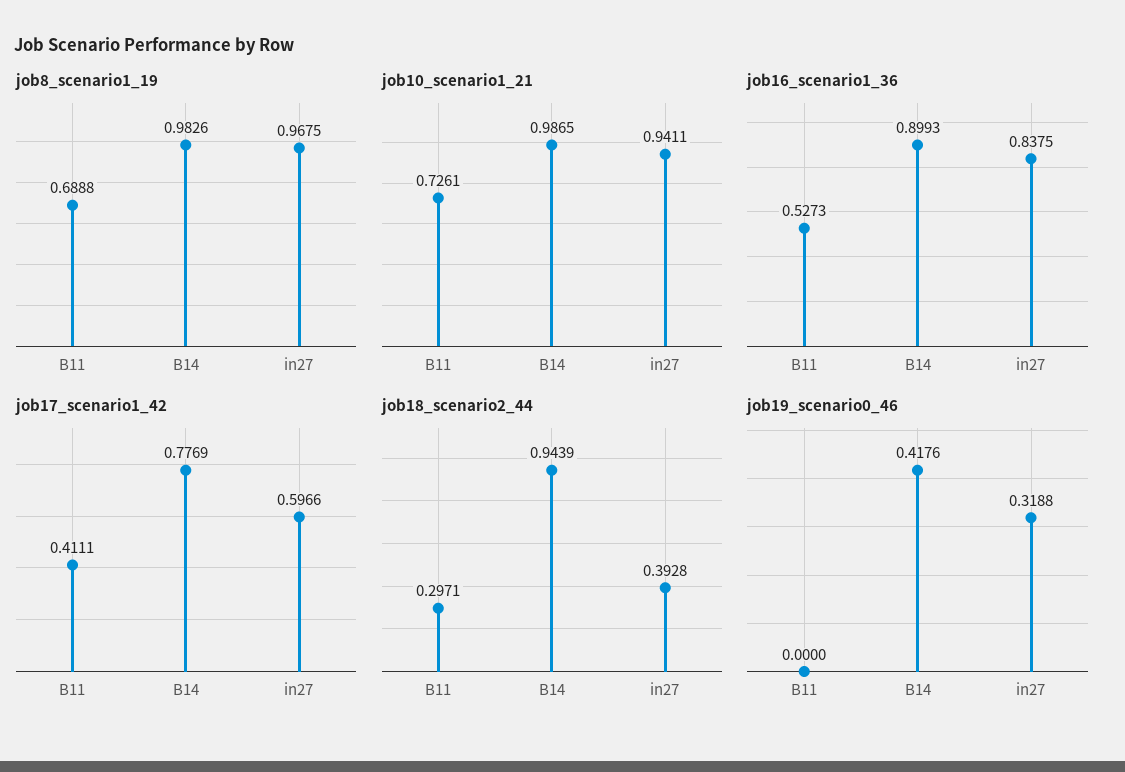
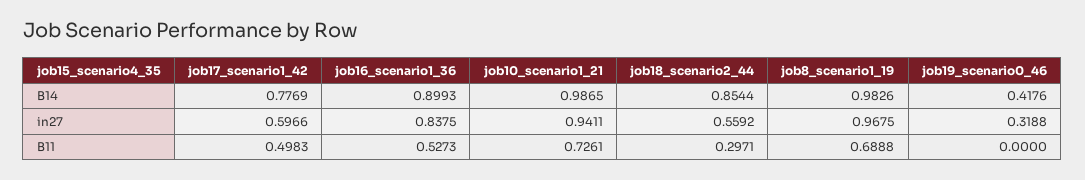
  {
    "job8_scenario1_19": {
      "B11": 0.6888,
      "B14": 0.9826,
      "in27": 0.9675
    },
    "job10_scenario1_21": {
      "B11": 0.7261,
      "B14": 0.9865,
      "in27": 0.9411
    },
    "job16_scenario1_36": {
      "B11": 0.5273,
      "B14": 0.8993,
      "in27": 0.8375
    },
    "job17_scenario1_42": {
-     "B11": 0.4111,
+     "B11": 0.4983,
      "B14": 0.7769,
      "in27": 0.5966
    },
    "job18_scenario2_44": {
      "B11": 0.2971,
-     "B14": 0.9439,
+     "B14": 0.8544,
-     "in27": 0.3928
+     "in27": 0.5592
    },
    "job19_scenario0_46": {
      "B11": 0,
      "B14": 0.4176,
      "in27": 0.3188
    }
  }

